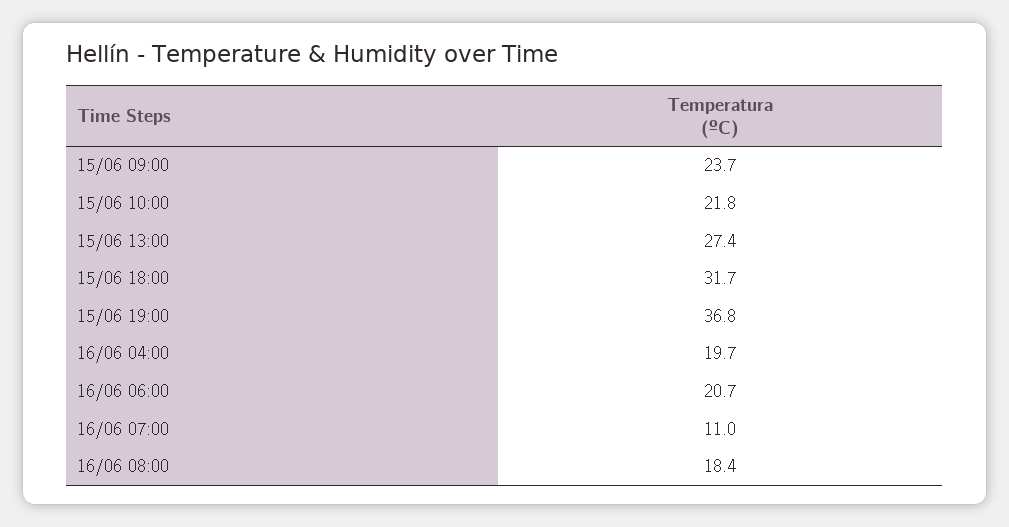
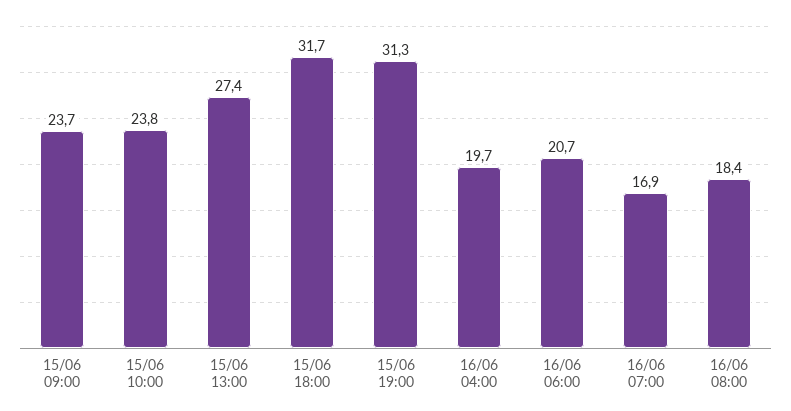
  {
    "15/06 09:00": 23.7,
-   "15/06 10:00": 21.8,
+   "15/06 10:00": 23.8,
    "15/06 13:00": 27.4,
    "15/06 18:00": 31.7,
-   "15/06 19:00": 36.8,
+   "15/06 19:00": 31.3,
    "16/06 04:00": 19.7,
    "16/06 06:00": 20.7,
-   "16/06 07:00": 11,
+   "16/06 07:00": 16.9,
    "16/06 08:00": 18.4
  }

